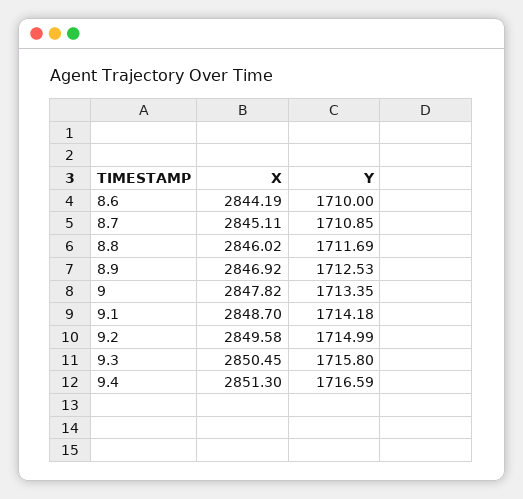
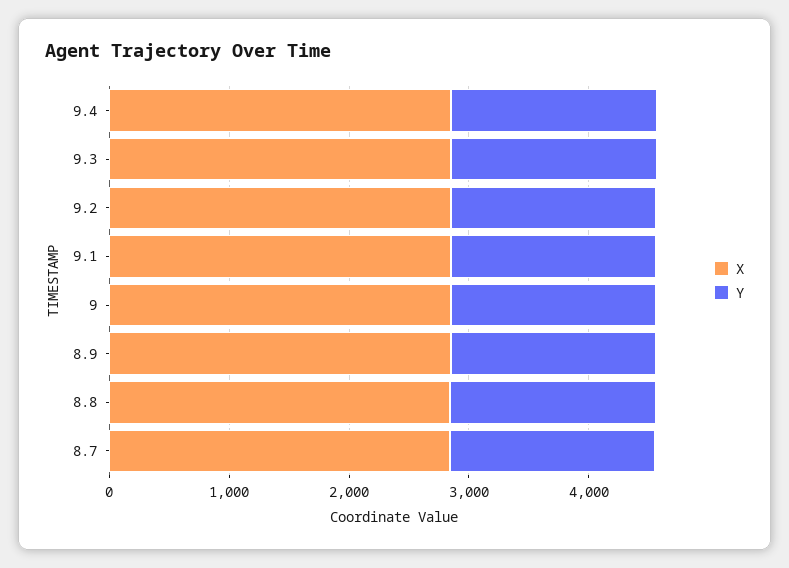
  {
    "X": {
-     "8.6": 2844.19,
      "8.7": 2845.11,
      "8.8": 2846.02,
      "8.9": 2846.92,
      "9": 2847.82,
      "9.1": 2848.7,
      "9.2": 2849.58,
      "9.3": 2850.45,
      "9.4": 2851.3
    },
    "Y": {
-     "8.6": 1710,
      "8.7": 1710.85,
      "8.8": 1711.69,
      "8.9": 1712.53,
      "9": 1713.35,
      "9.1": 1714.18,
      "9.2": 1714.99,
      "9.3": 1715.8,
      "9.4": 1716.59
    }
  }

